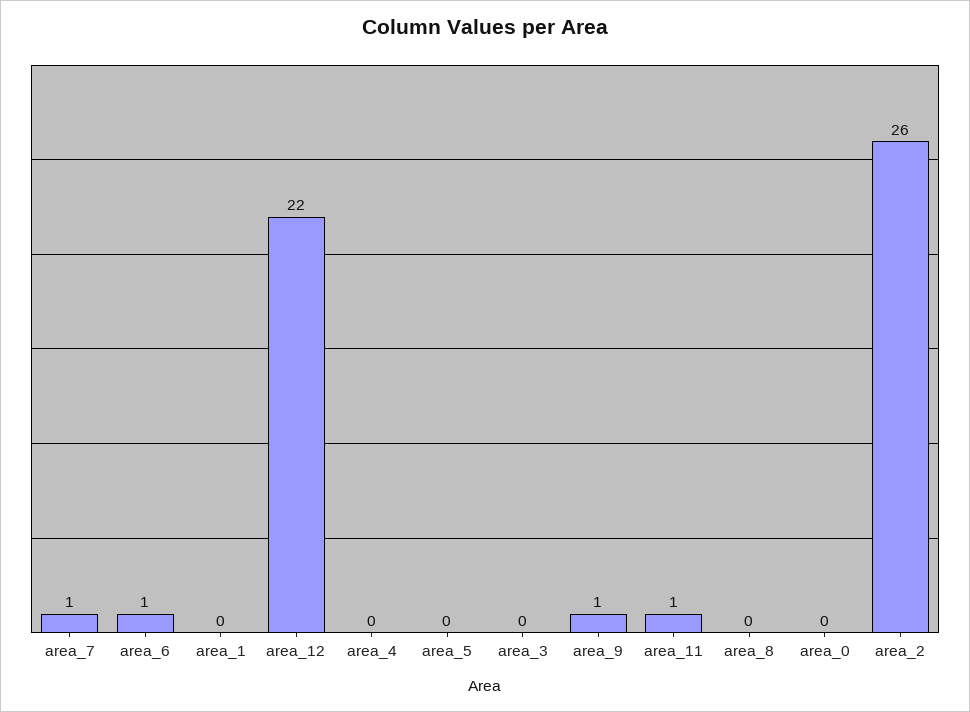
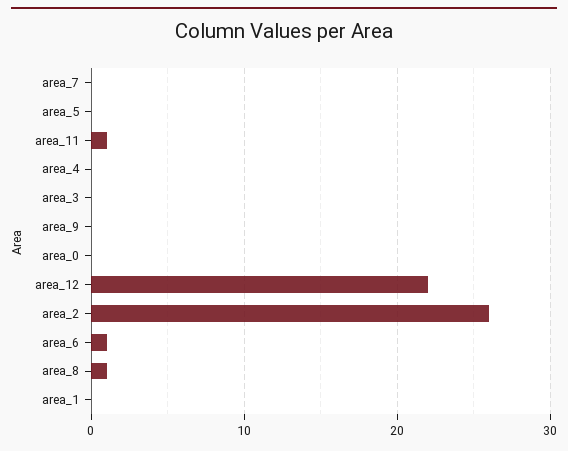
  {
-   "area_7": 1,
+   "area_7": 0,
    "area_6": 1,
    "area_1": 0,
    "area_12": 22,
    "area_4": 0,
    "area_5": 0,
    "area_3": 0,
-   "area_9": 1,
+   "area_9": 0,
    "area_11": 1,
-   "area_8": 0,
+   "area_8": 1,
    "area_0": 0,
    "area_2": 26
  }

